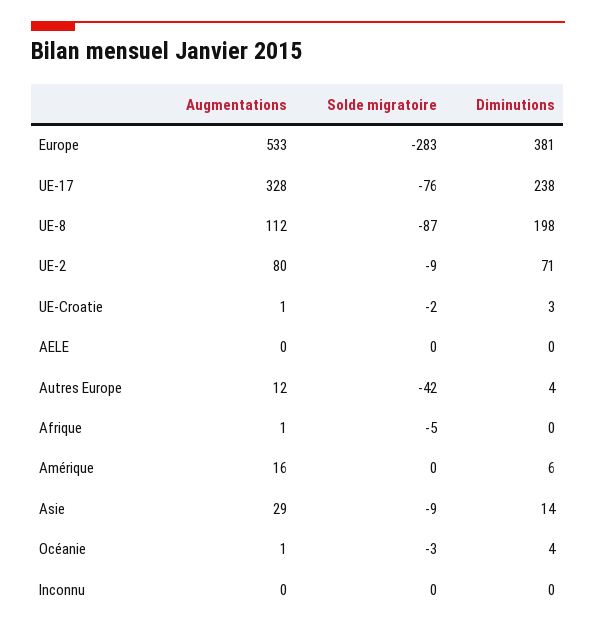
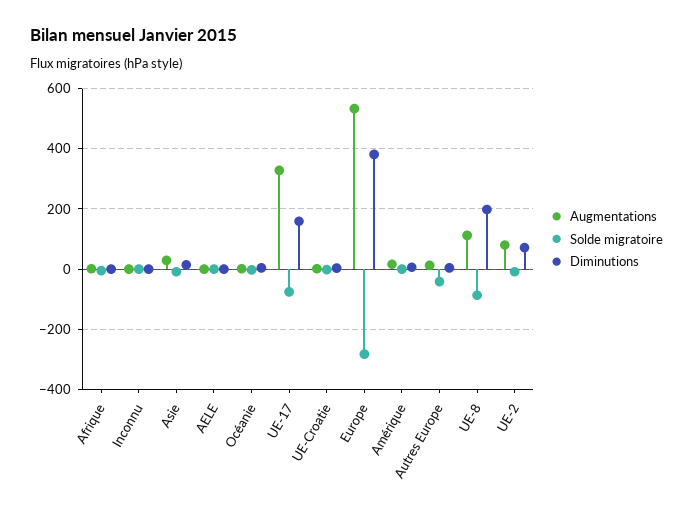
  {
    "Augmentations": {
      "Europe": 533,
      "UE-17": 328,
      "UE-8": 112,
      "UE-2": 80,
      "UE-Croatie": 1,
      "AELE": 0,
      "Autres Europe": 12,
      "Afrique": 1,
      "Amérique": 16,
      "Asie": 29,
      "Océanie": 1,
      "Inconnu": 0
    },
    "Solde migratoire": {
      "Europe": -283,
      "UE-17": -76,
      "UE-8": -87,
      "UE-2": -9,
      "UE-Croatie": -2,
      "AELE": 0,
      "Autres Europe": -42,
      "Afrique": -5,
      "Amérique": 0,
      "Asie": -9,
      "Océanie": -3,
      "Inconnu": 0
    },
    "Diminutions": {
      "Europe": 381,
-     "UE-17": 238,
+     "UE-17": 160,
      "UE-8": 198,
      "UE-2": 71,
      "UE-Croatie": 3,
      "AELE": 0,
      "Autres Europe": 4,
      "Afrique": 0,
      "Amérique": 6,
      "Asie": 14,
      "Océanie": 4,
      "Inconnu": 0
    }
  }

